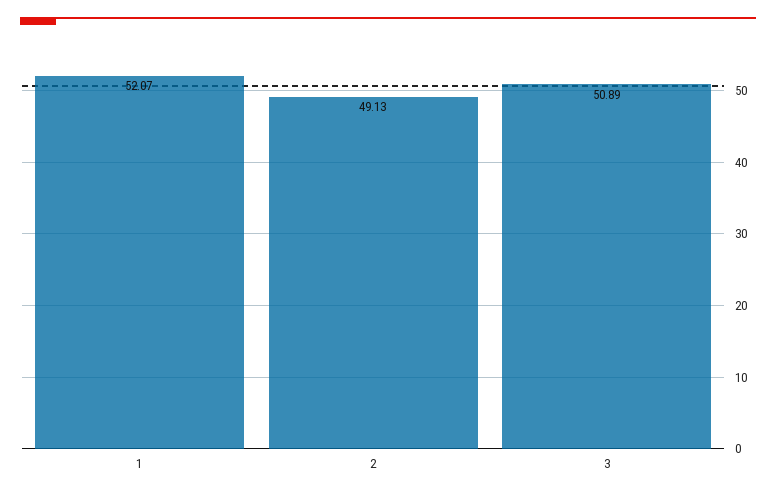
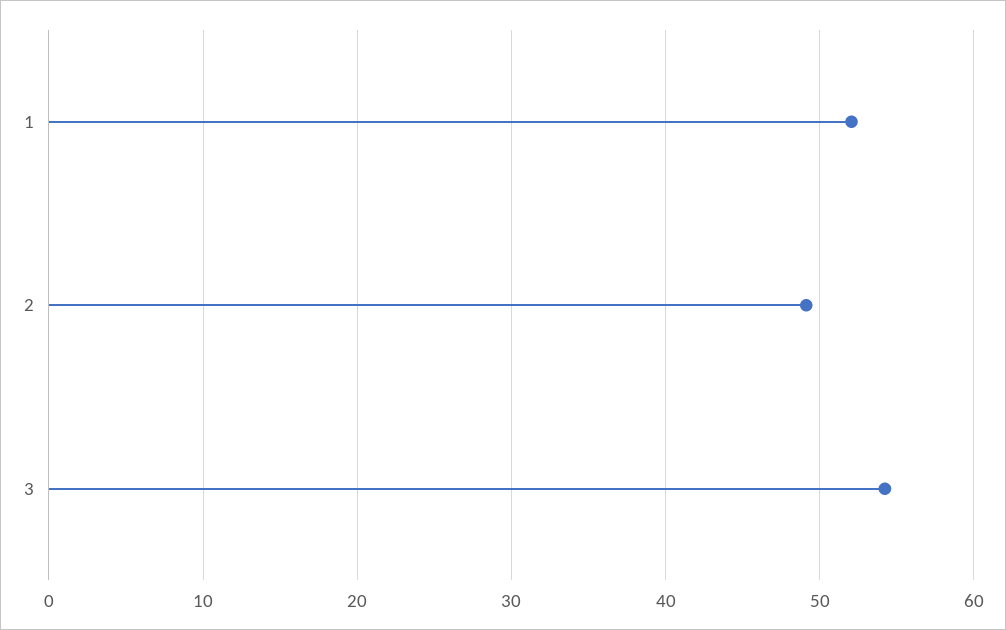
  {
    "1": 52.07,
    "2": 49.13,
-   "3": 50.89
+   "3": 54
  }

